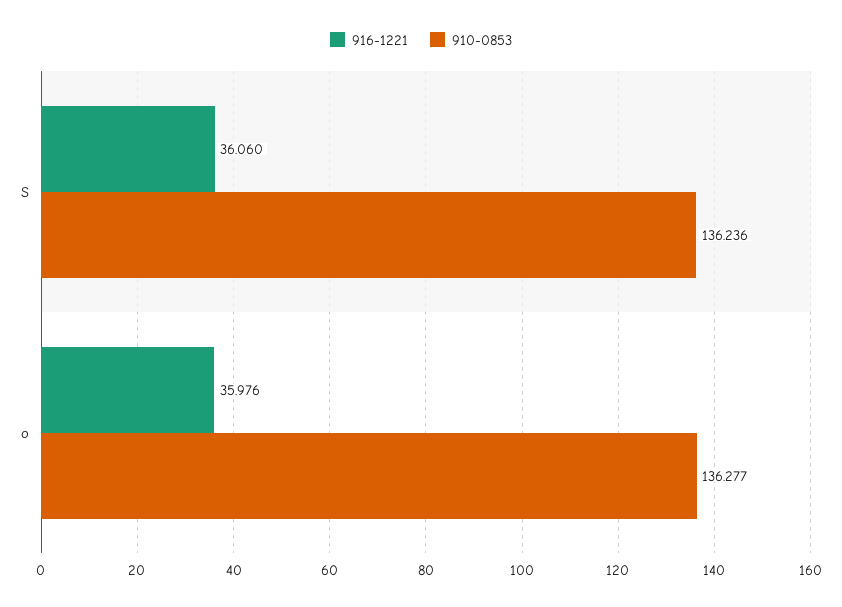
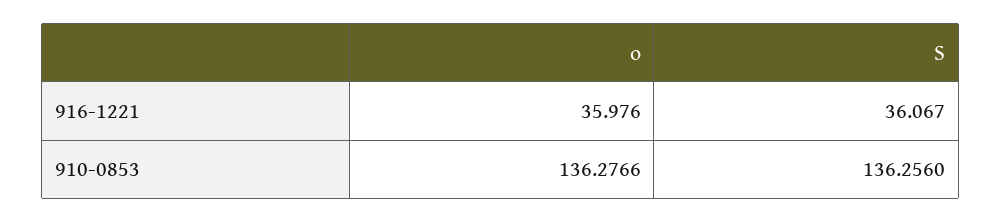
  {
    "916-1221": {
-     "S": 36.06,
+     "S": 36.067,
      "o": 35.976
    },
    "910-0853": {
-     "S": 136.236,
+     "S": 136.256,
      "o": 136.2766
    }
  }

